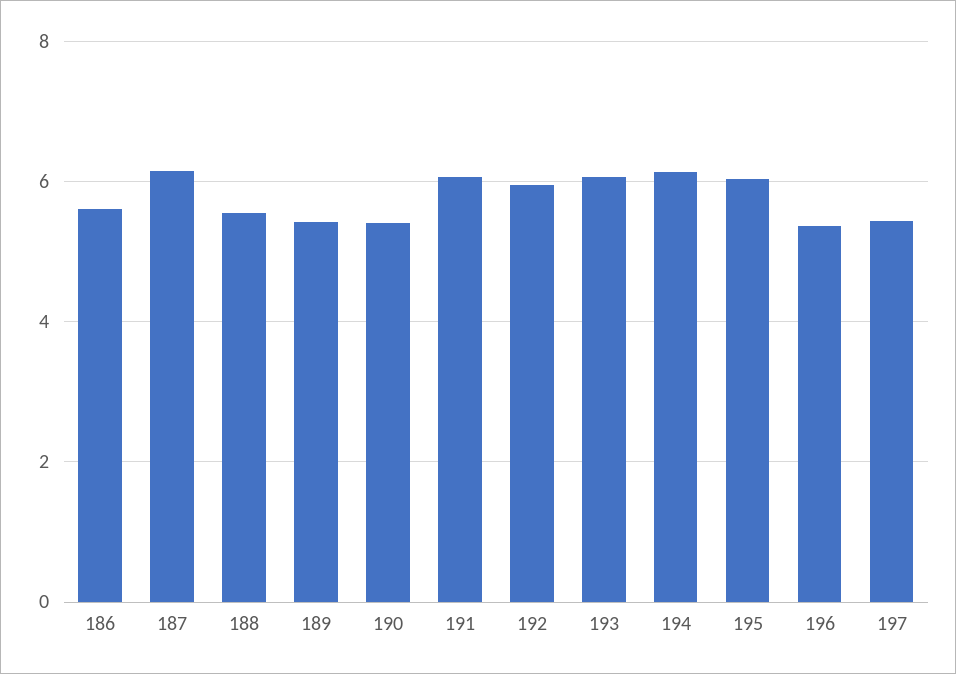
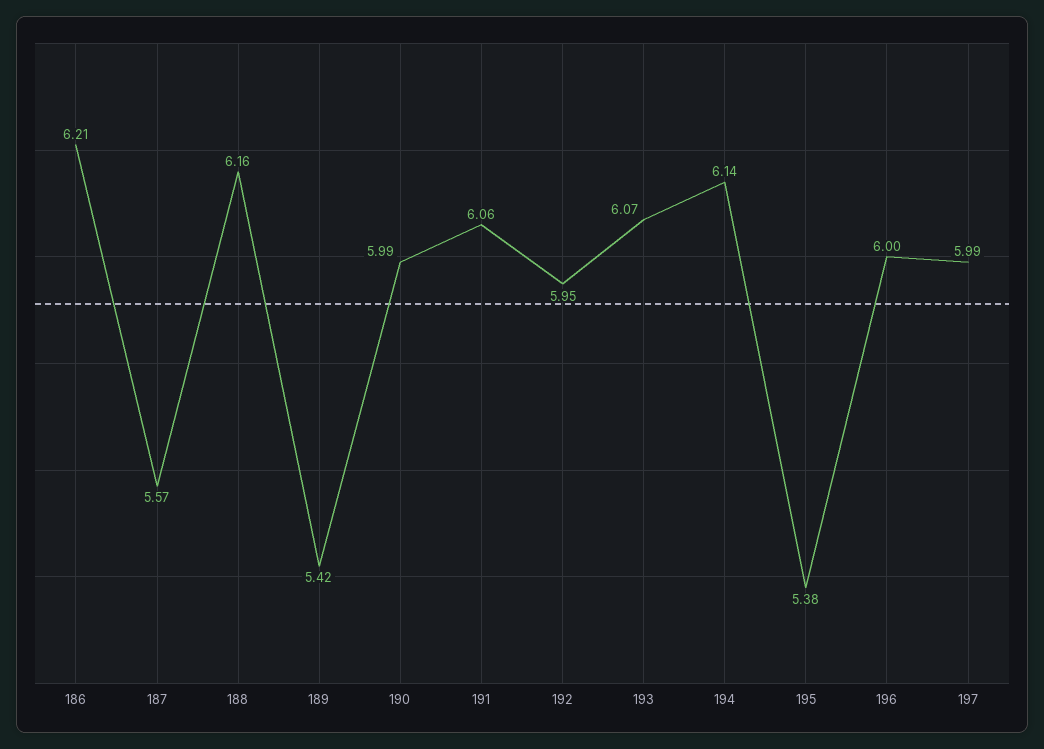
  {
-   "186": 5.6,
+   "186": 6.21,
-   "187": 6.2,
+   "187": 5.57,
-   "188": 5.6,
+   "188": 6.16,
    "189": 5.42,
-   "190": 5.4,
+   "190": 5.99,
    "191": 6.06,
    "192": 5.95,
    "193": 6.07,
    "194": 6.14,
-   "195": 6,
+   "195": 5.38,
-   "196": 5.4,
+   "196": 6,
-   "197": 5.4
+   "197": 5.99
  }

